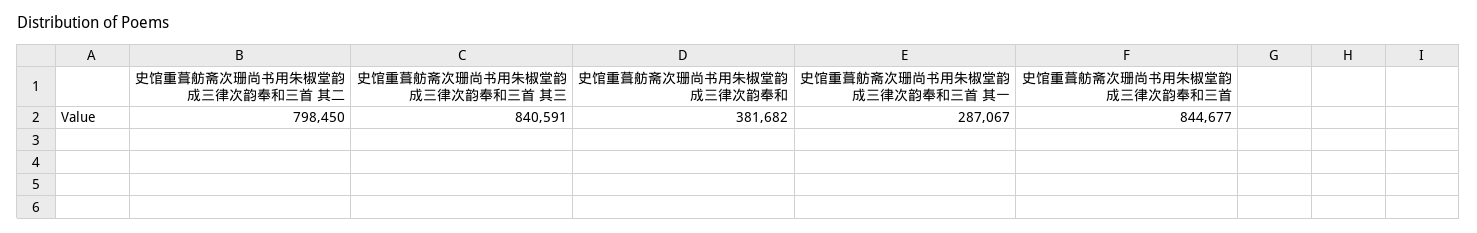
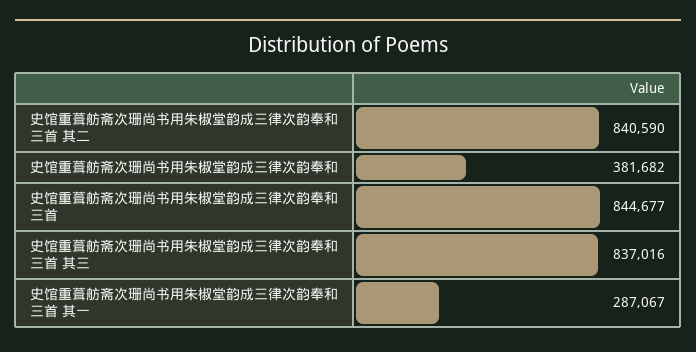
  {
-   "史馆重葺舫斋次珊尚书用朱椒堂韵成三律次韵奉和三首 其二": 798450,
+   "史馆重葺舫斋次珊尚书用朱椒堂韵成三律次韵奉和三首 其二": 840590,
-   "史馆重葺舫斋次珊尚书用朱椒堂韵成三律次韵奉和三首 其三": 840591,
+   "史馆重葺舫斋次珊尚书用朱椒堂韵成三律次韵奉和三首 其三": 837016,
    "史馆重葺舫斋次珊尚书用朱椒堂韵成三律次韵奉和": 381682,
    "史馆重葺舫斋次珊尚书用朱椒堂韵成三律次韵奉和三首 其一": 287067,
    "史馆重葺舫斋次珊尚书用朱椒堂韵成三律次韵奉和三首": 844677
  }

